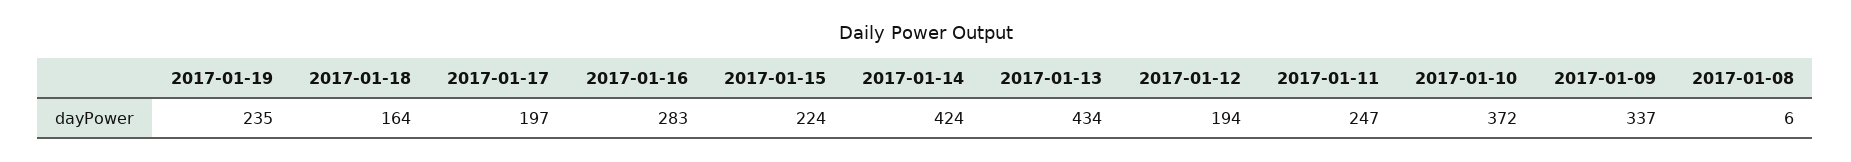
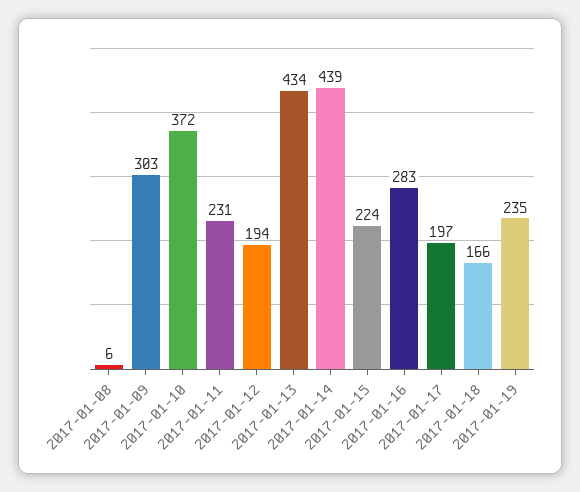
  {
    "2017-01-19": 235,
-   "2017-01-18": 164,
+   "2017-01-18": 166,
    "2017-01-17": 197,
    "2017-01-16": 283,
    "2017-01-15": 224,
-   "2017-01-14": 424,
+   "2017-01-14": 439,
    "2017-01-13": 434,
    "2017-01-12": 194,
-   "2017-01-11": 247,
+   "2017-01-11": 231,
    "2017-01-10": 372,
-   "2017-01-09": 337,
+   "2017-01-09": 303,
    "2017-01-08": 6
  }

